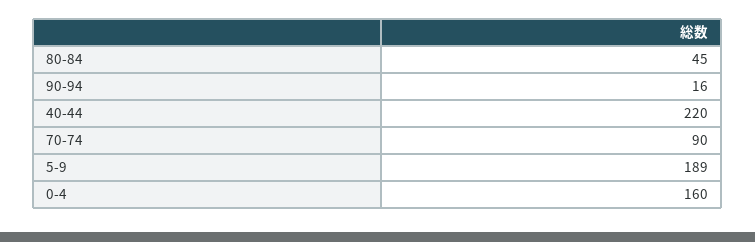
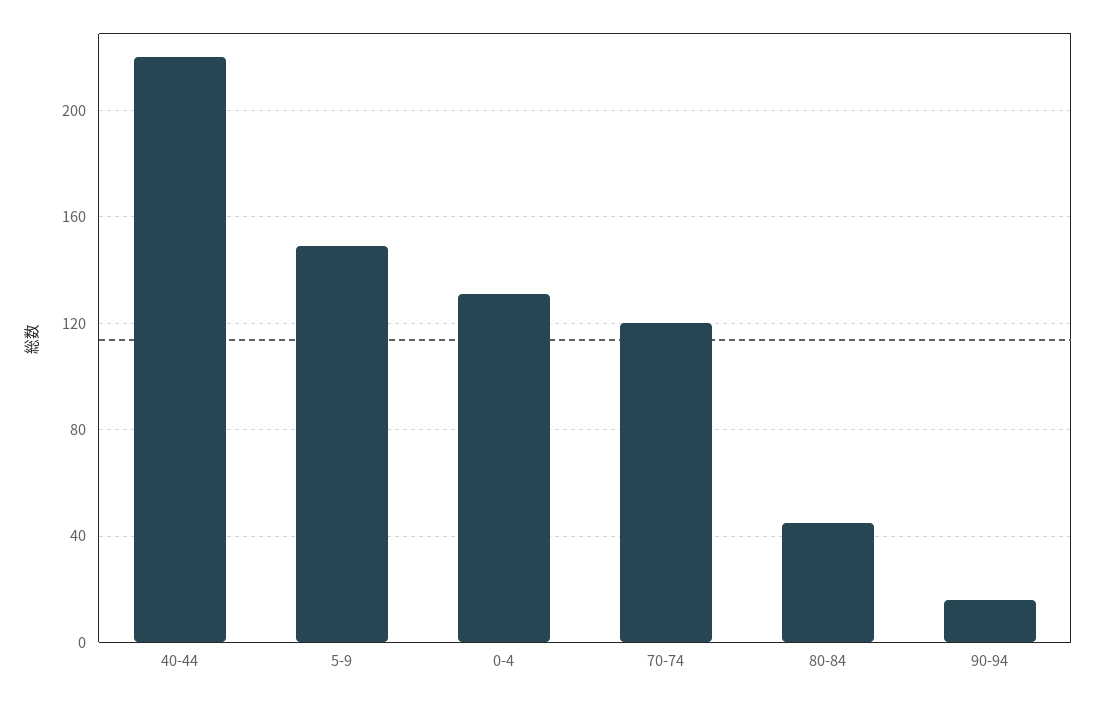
  {
    "80-84": 45,
    "90-94": 16,
    "40-44": 220,
-   "70-74": 90,
+   "70-74": 120,
-   "5-9": 189,
+   "5-9": 150,
-   "0-4": 160
+   "0-4": 130
  }

